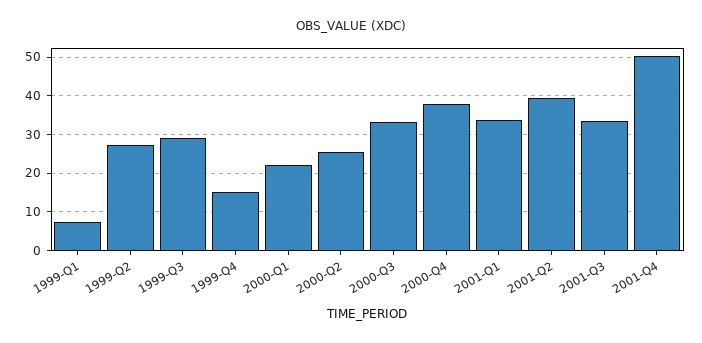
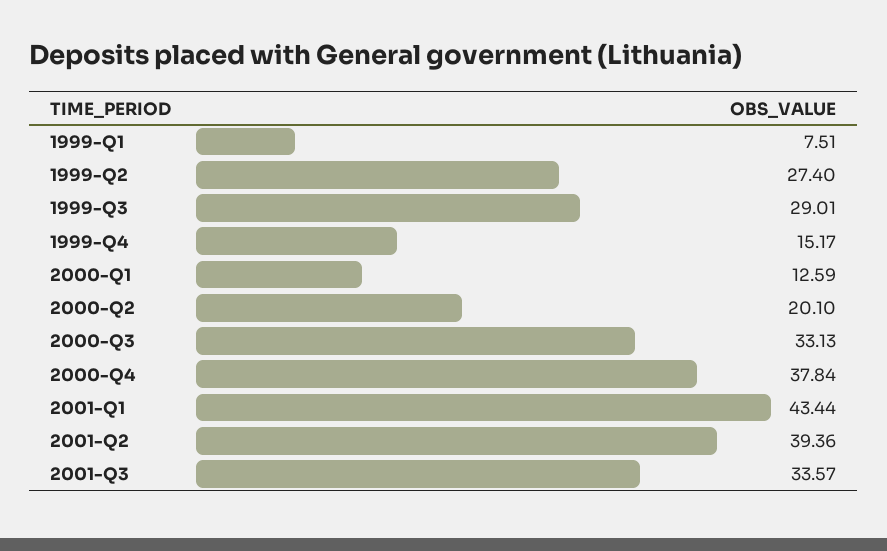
  {
    "1999-Q1": 7.51,
    "1999-Q2": 27.4,
    "1999-Q3": 29.01,
    "1999-Q4": 15.17,
-   "2000-Q1": 22,
+   "2000-Q1": 12.59,
-   "2000-Q2": 26,
+   "2000-Q2": 20.1,
    "2000-Q3": 33.13,
    "2000-Q4": 37.84,
-   "2001-Q1": 34,
+   "2001-Q1": 43.44,
    "2001-Q2": 39.36,
-   "2001-Q3": 33.57,
+   "2001-Q3": 33.57
-   "2001-Q4": 50
  }

